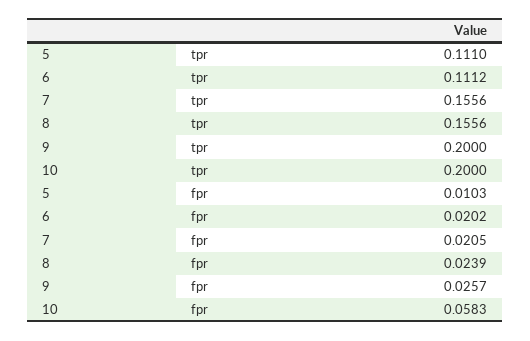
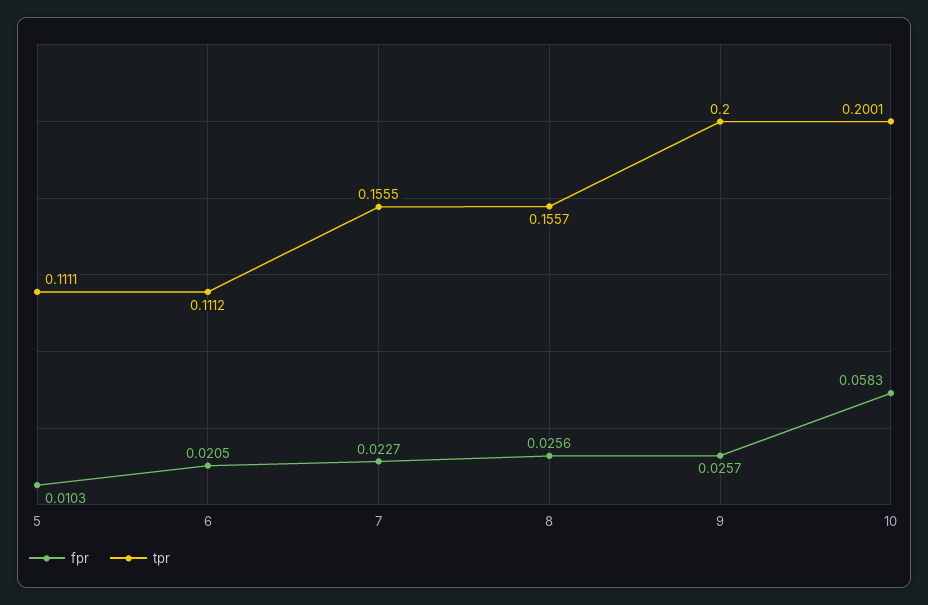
  {
    "tpr": {
-     "5": 0.111,
+     "5": 0.1111,
      "6": 0.1112,
-     "7": 0.1556,
+     "7": 0.1555,
-     "8": 0.1556,
+     "8": 0.1557,
      "9": 0.2,
-     "10": 0.2
+     "10": 0.2001
    },
    "fpr": {
      "5": 0.0103,
-     "6": 0.0202,
+     "6": 0.0205,
-     "7": 0.0205,
+     "7": 0.0227,
-     "8": 0.0239,
+     "8": 0.0256,
      "9": 0.0257,
      "10": 0.0583
    }
  }

